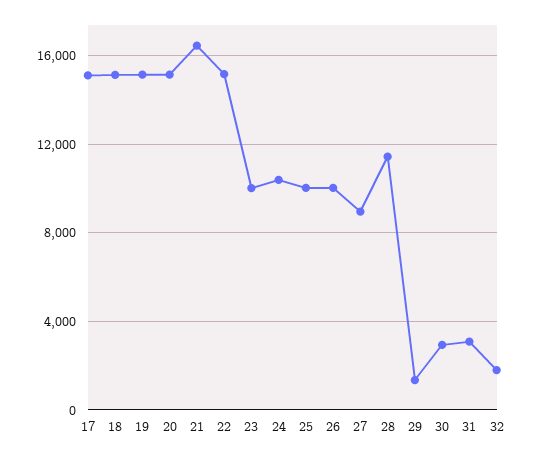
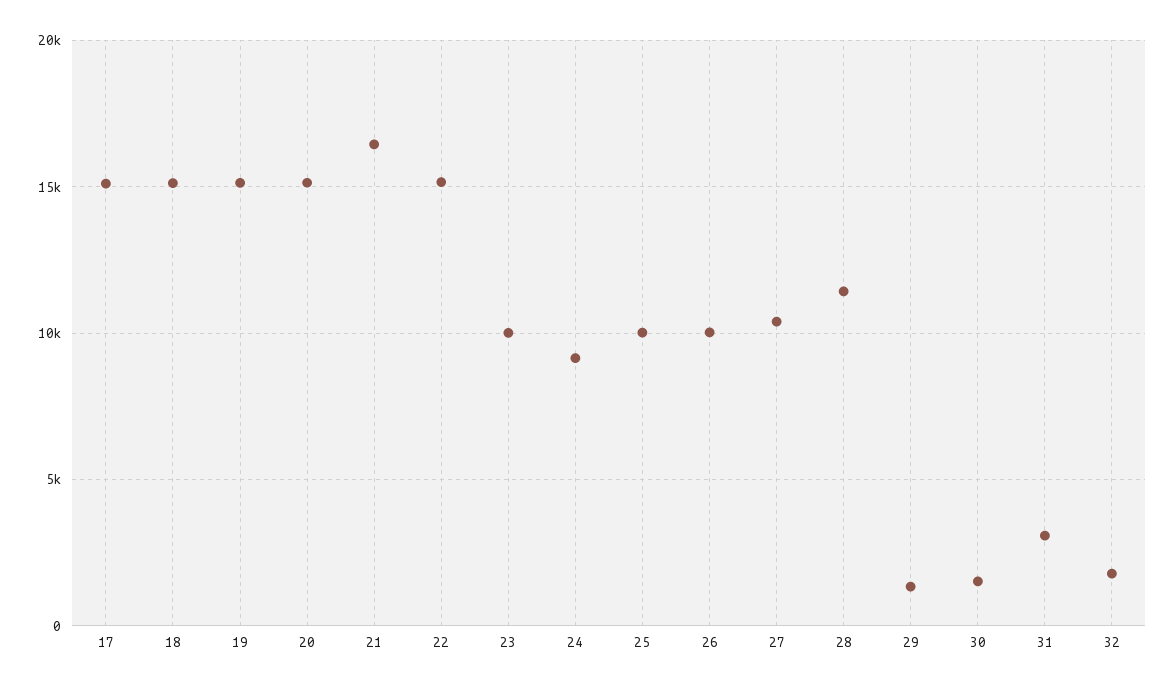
  {
    "17": 15000,
    "18": 15000,
    "19": 15000,
    "20": 15000,
    "21": 16500,
    "22": 15000,
    "23": 10000,
-   "24": 10500,
+   "24": 9000,
    "25": 10000,
    "26": 10000,
-   "27": 9000,
+   "27": 10500,
    "28": 11500,
    "29": 1500,
-   "30": 3000,
+   "30": 1500,
    "31": 3000,
    "32": 2000
  }

